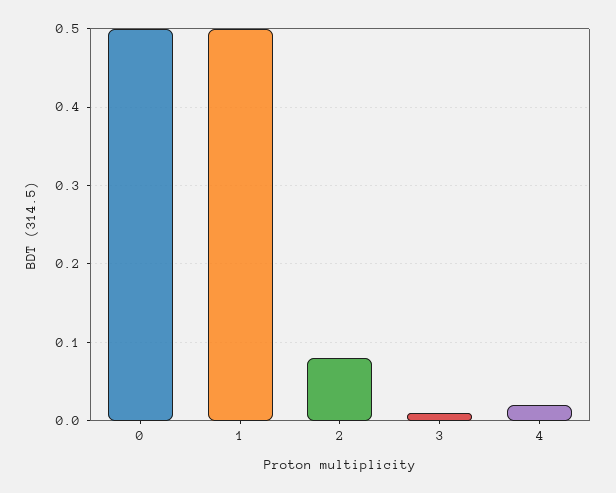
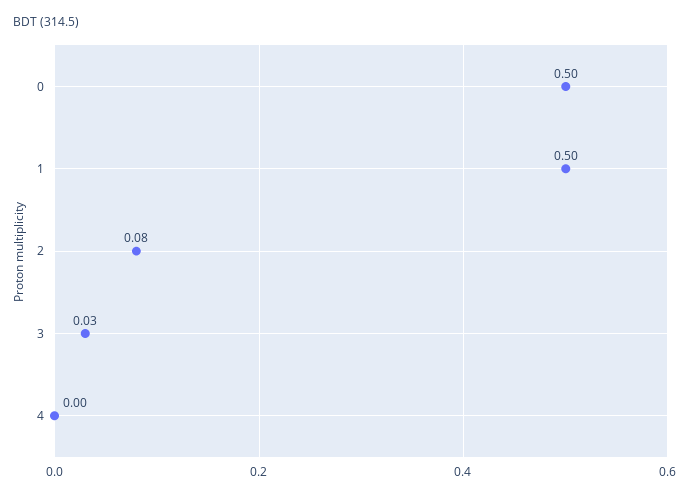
  {
    "0": 0.5,
    "1": 0.5,
    "2": 0.08,
-   "3": 0.01,
+   "3": 0.03,
-   "4": 0.02
+   "4": 0
  }

